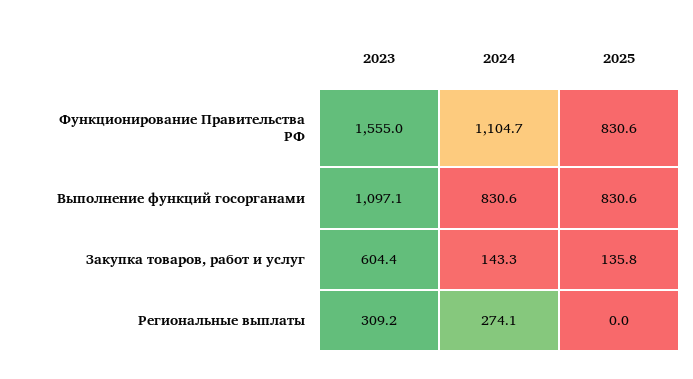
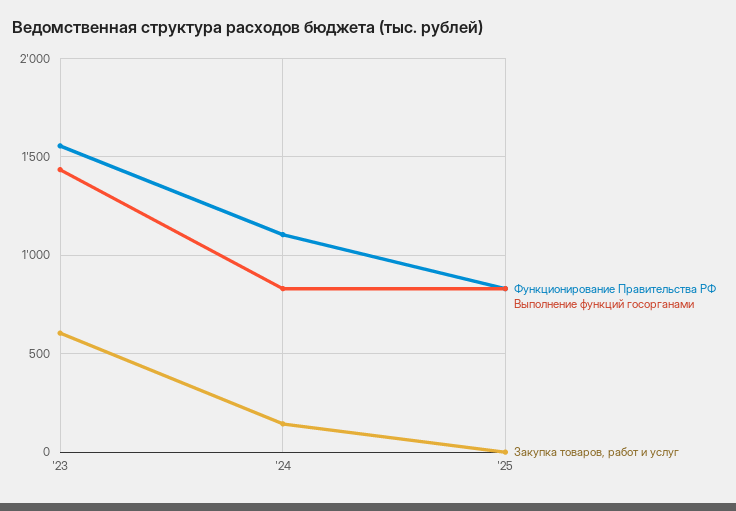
  {
    "Функционирование Правительства РФ": {
      "2023": 1555,
      "2024": 1104.7,
      "2025": 830.6
    },
    "Выполнение функций госорганами": {
-     "2023": 1097.1,
+     "2023": 1450,
      "2024": 830.6,
      "2025": 830.6
    },
    "Закупка товаров, работ и услуг": {
      "2023": 604.4,
      "2024": 143.3,
-     "2025": 135.8
+     "2025": 0
-   },
+   }
-   "Региональные выплаты": {
-     "2023": 309.2,
-     "2024": 274.1,
-     "2025": 0
-   }
  }

